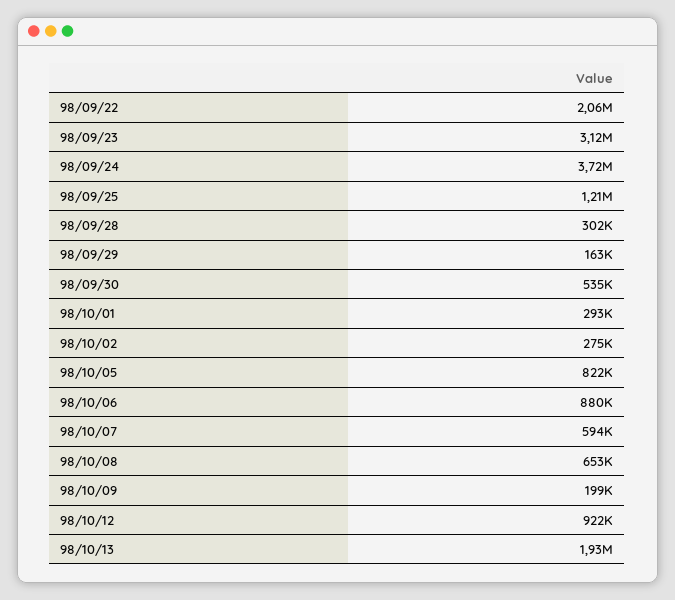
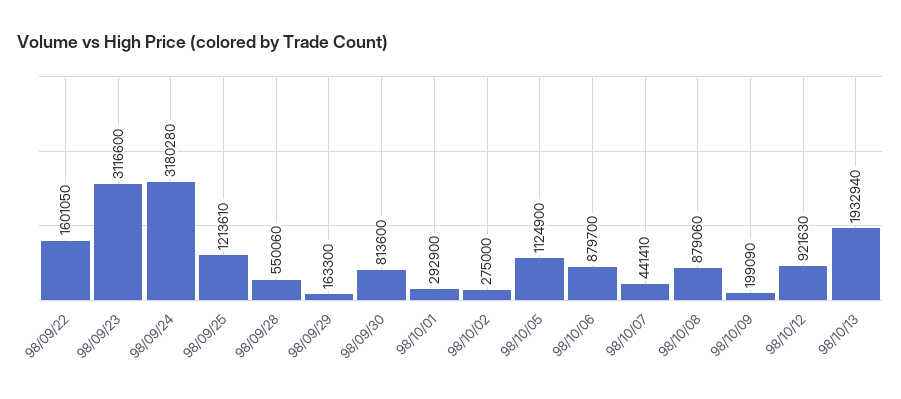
  {
-   "98/09/22": 2060000,
+   "98/09/22": 1601050,
    "98/09/23": 3116600,
-   "98/09/24": 3720000,
+   "98/09/24": 3180280,
    "98/09/25": 1213610,
-   "98/09/28": 302000,
+   "98/09/28": 550060,
    "98/09/29": 163300,
-   "98/09/30": 535000,
+   "98/09/30": 813600,
    "98/10/01": 292900,
    "98/10/02": 275000,
-   "98/10/05": 822000,
+   "98/10/05": 1124900,
    "98/10/06": 879700,
-   "98/10/07": 594000,
+   "98/10/07": 441410,
-   "98/10/08": 653000,
+   "98/10/08": 879060,
    "98/10/09": 199090,
    "98/10/12": 921630,
    "98/10/13": 1932940
  }

